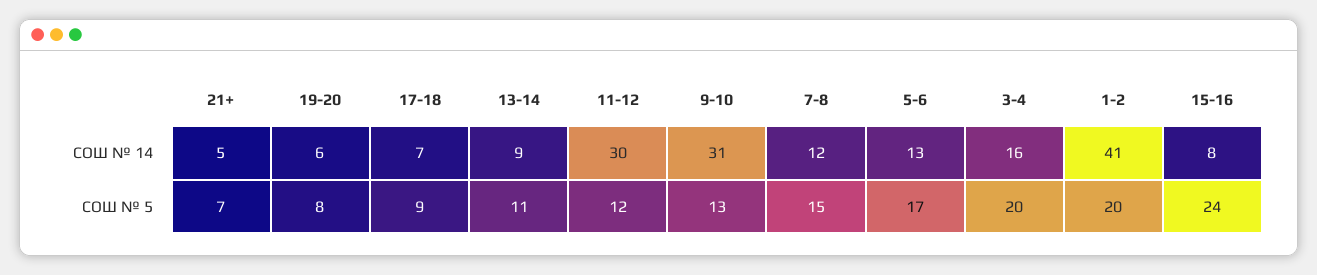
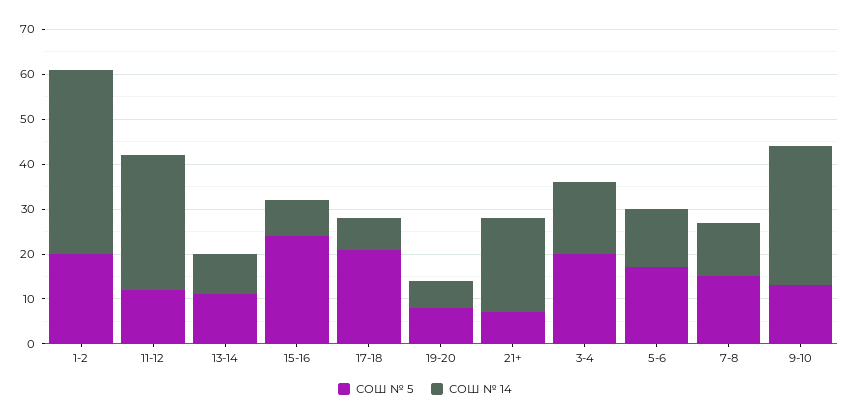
  {
    "СОШ № 14": {
-     "21+": 5,
+     "21+": 20,
      "19-20": 6,
      "17-18": 7,
      "13-14": 9,
      "11-12": 30,
      "9-10": 31,
      "7-8": 12,
      "5-6": 13,
      "3-4": 16,
      "1-2": 41,
      "15-16": 8
    },
    "СОШ № 5": {
      "21+": 7,
      "19-20": 8,
-     "17-18": 9,
+     "17-18": 20,
      "13-14": 11,
      "11-12": 12,
      "9-10": 13,
      "7-8": 15,
      "5-6": 17,
      "3-4": 20,
      "1-2": 20,
      "15-16": 24
    }
  }

